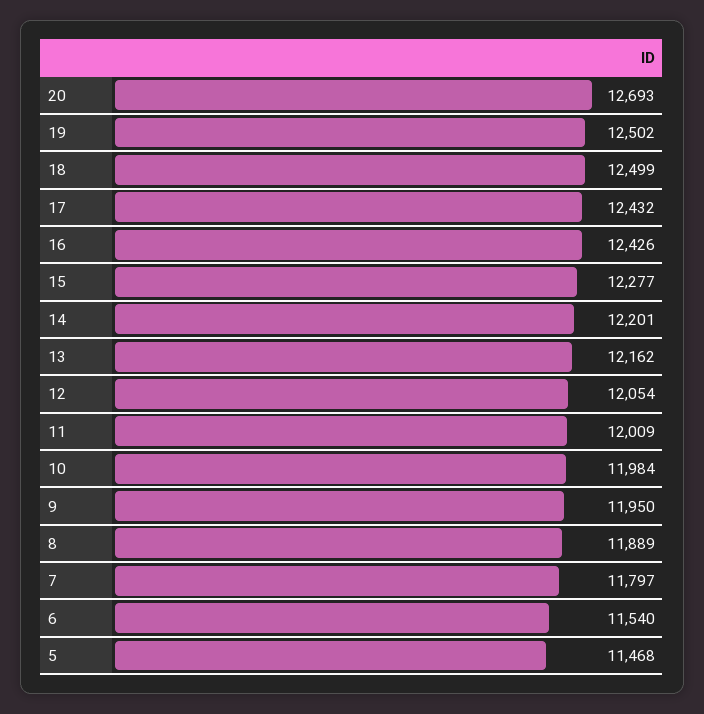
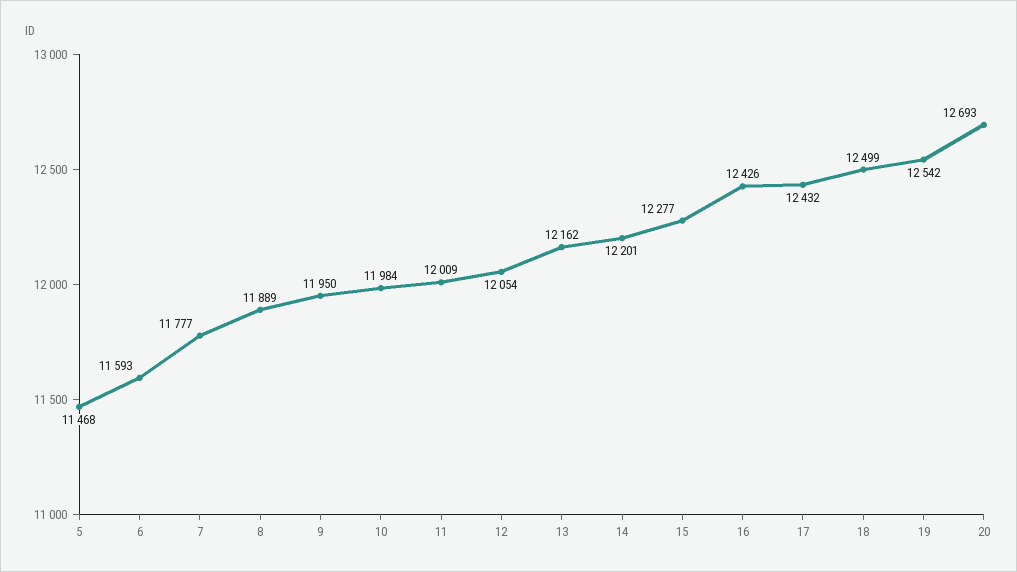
  {
    "20": 12693,
-   "19": 12502,
+   "19": 12542,
    "18": 12499,
    "17": 12432,
    "16": 12426,
    "15": 12277,
    "14": 12201,
    "13": 12162,
    "12": 12054,
    "11": 12009,
    "10": 11984,
    "9": 11950,
    "8": 11889,
-   "7": 11797,
+   "7": 11777,
-   "6": 11540,
+   "6": 11593,
    "5": 11468
  }

